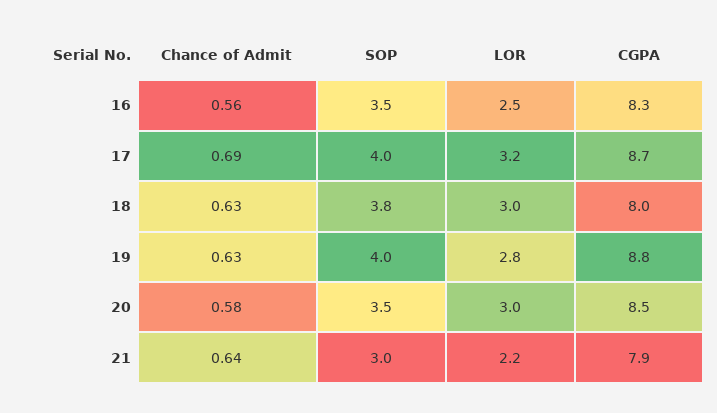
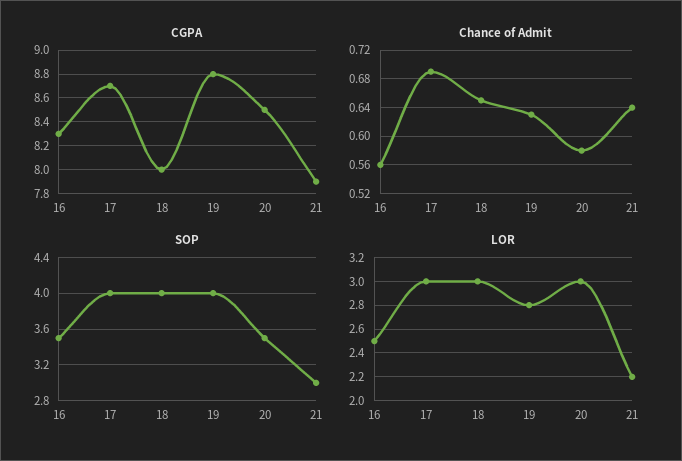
  {
    "Chance of Admit": {
      "16": 0.56,
      "17": 0.69,
-     "18": 0.63,
+     "18": 0.65,
      "19": 0.63,
      "20": 0.58,
      "21": 0.64
    },
    "SOP": {
      "16": 3.5,
      "17": 4,
-     "18": 3.8,
+     "18": 4,
      "19": 4,
      "20": 3.5,
      "21": 3
    },
    "LOR": {
      "16": 2.5,
-     "17": 3.2,
+     "17": 3,
      "18": 3,
      "19": 2.8,
      "20": 3,
      "21": 2.2
    },
    "CGPA": {
      "16": 8.3,
      "17": 8.7,
      "18": 8,
      "19": 8.8,
      "20": 8.5,
      "21": 7.9
    }
  }

